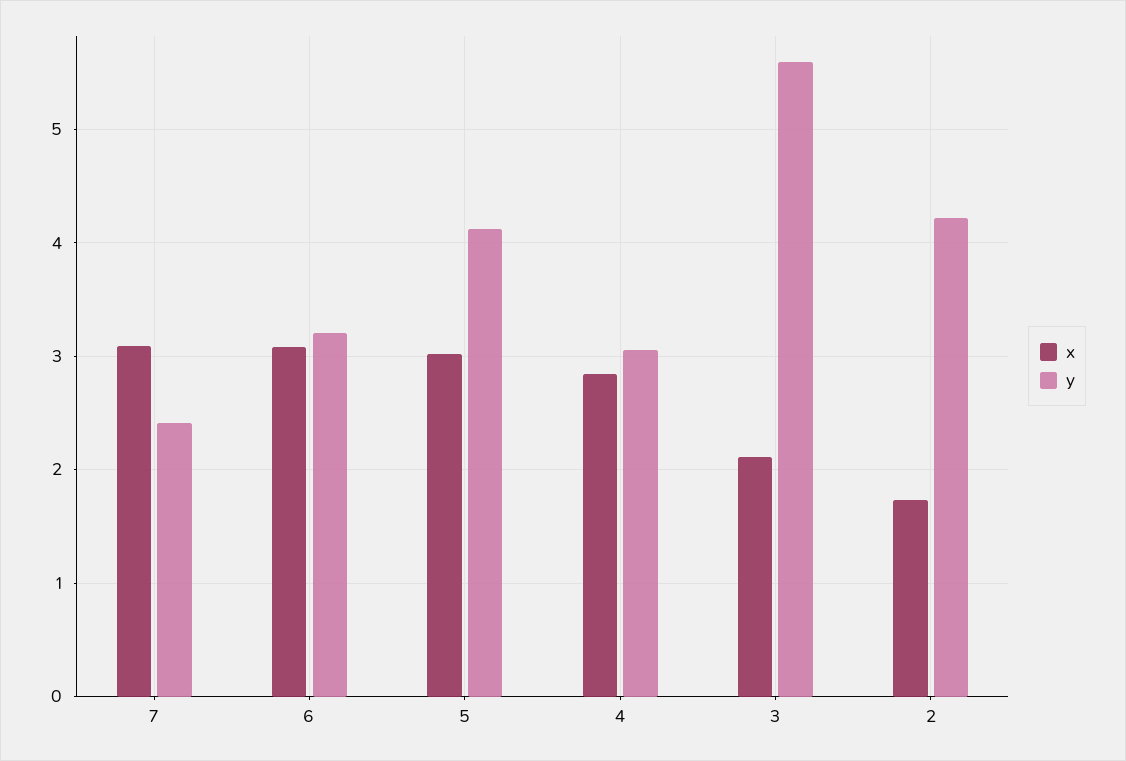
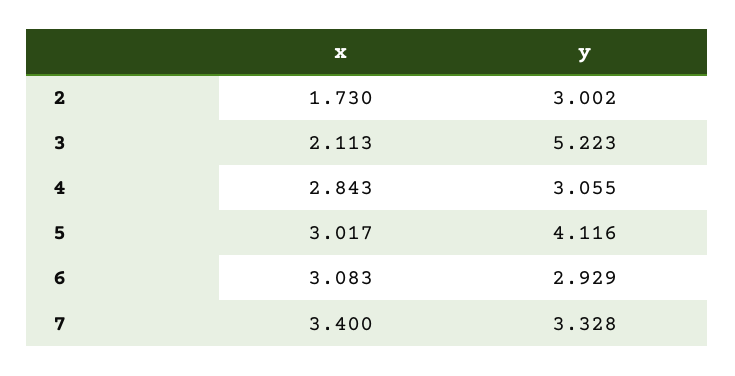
  {
    "x": {
-     "7": 3.1,
+     "7": 3.4,
      "6": 3.083,
      "5": 3.017,
      "4": 2.843,
      "3": 2.113,
      "2": 1.73
    },
    "y": {
-     "7": 2.4,
+     "7": 3.328,
-     "6": 3.2,
+     "6": 2.929,
      "5": 4.116,
      "4": 3.055,
-     "3": 5.6,
+     "3": 5.223,
-     "2": 4.2
+     "2": 3.002
    }
  }

